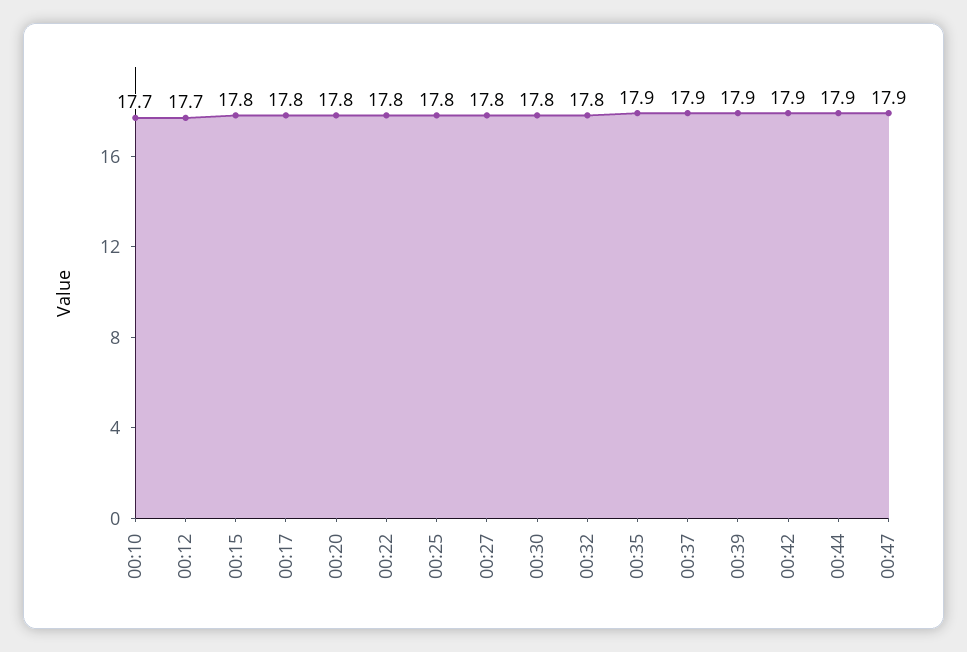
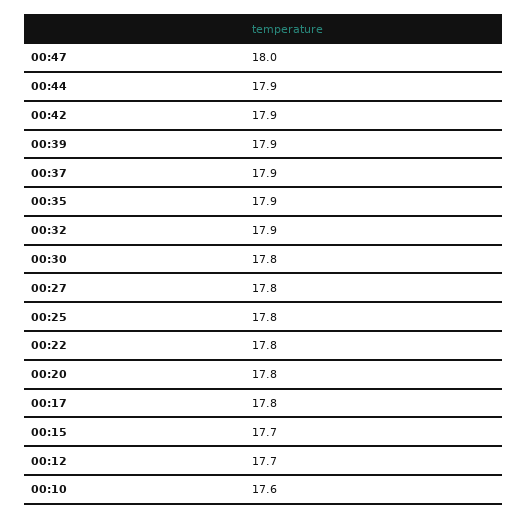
  {
-   "00:10": 17.7,
+   "00:10": 17.6,
    "00:12": 17.7,
-   "00:15": 17.8,
+   "00:15": 17.7,
    "00:17": 17.8,
    "00:20": 17.8,
    "00:22": 17.8,
    "00:25": 17.8,
    "00:27": 17.8,
    "00:30": 17.8,
-   "00:32": 17.8,
+   "00:32": 17.9,
    "00:35": 17.9,
    "00:37": 17.9,
    "00:39": 17.9,
    "00:42": 17.9,
    "00:44": 17.9,
-   "00:47": 17.9
+   "00:47": 18
  }

